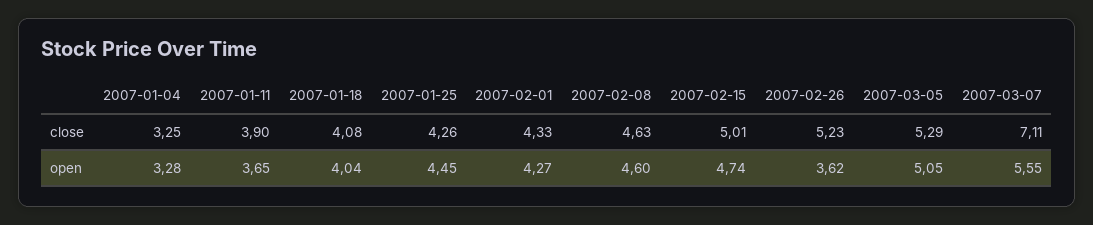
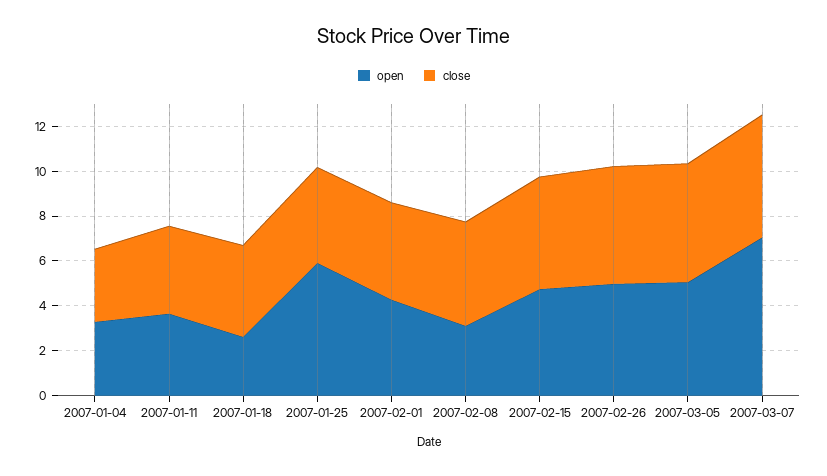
  {
    "close": {
      "2007-01-04": 3.25,
      "2007-01-11": 3.9,
      "2007-01-18": 4.08,
      "2007-01-25": 4.26,
      "2007-02-01": 4.33,
      "2007-02-08": 4.63,
      "2007-02-15": 5.01,
      "2007-02-26": 5.23,
      "2007-03-05": 5.29,
-     "2007-03-07": 7.11
+     "2007-03-07": 5.5
    },
    "open": {
      "2007-01-04": 3.28,
      "2007-01-11": 3.65,
-     "2007-01-18": 4.04,
+     "2007-01-18": 2.5,
-     "2007-01-25": 4.45,
+     "2007-01-25": 6,
      "2007-02-01": 4.27,
-     "2007-02-08": 4.6,
+     "2007-02-08": 3,
      "2007-02-15": 4.74,
-     "2007-02-26": 3.62,
+     "2007-02-26": 5,
      "2007-03-05": 5.05,
-     "2007-03-07": 5.55
+     "2007-03-07": 7
    }
  }

